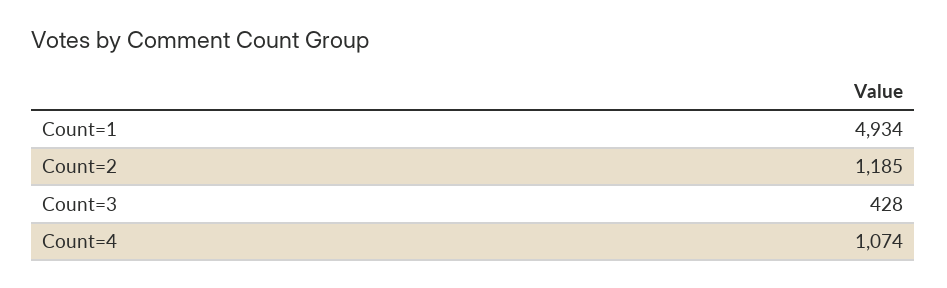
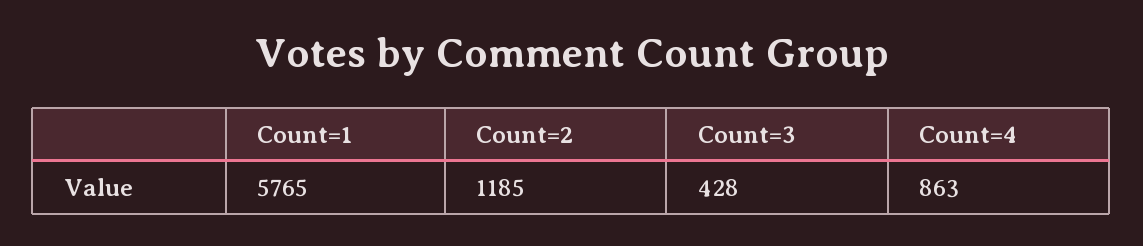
  {
-   "Count=1": 4934,
+   "Count=1": 5765,
    "Count=2": 1185,
    "Count=3": 428,
-   "Count=4": 1074
+   "Count=4": 863
  }

